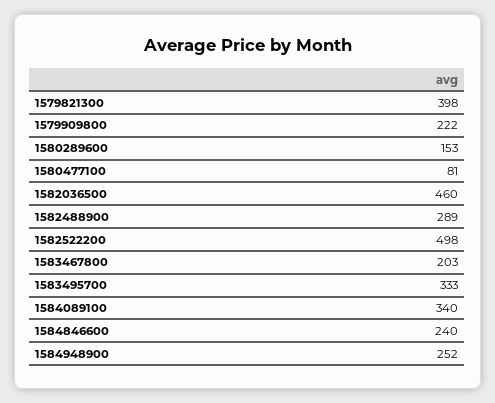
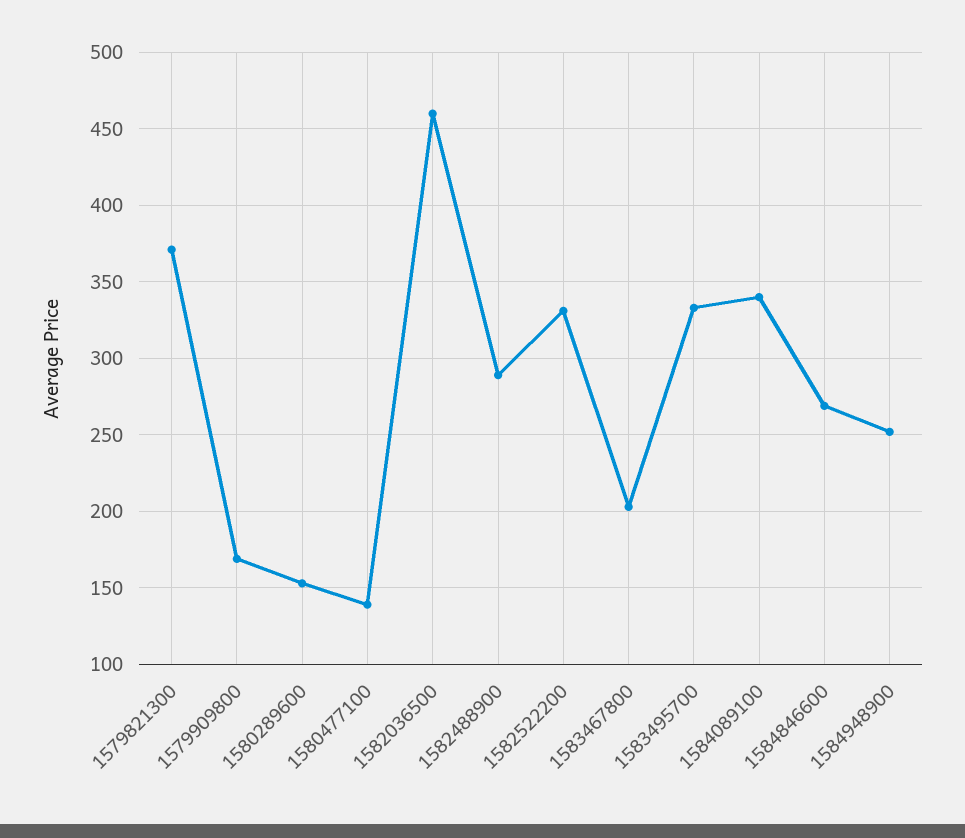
  {
-   "1579821300": 398,
+   "1579821300": 370,
-   "1579909800": 222,
+   "1579909800": 170,
    "1580289600": 153,
-   "1580477100": 81,
+   "1580477100": 140,
    "1582036500": 460,
    "1582488900": 289,
-   "1582522200": 498,
+   "1582522200": 330,
    "1583467800": 203,
    "1583495700": 333,
    "1584089100": 340,
-   "1584846600": 240,
+   "1584846600": 270,
    "1584948900": 252
  }

